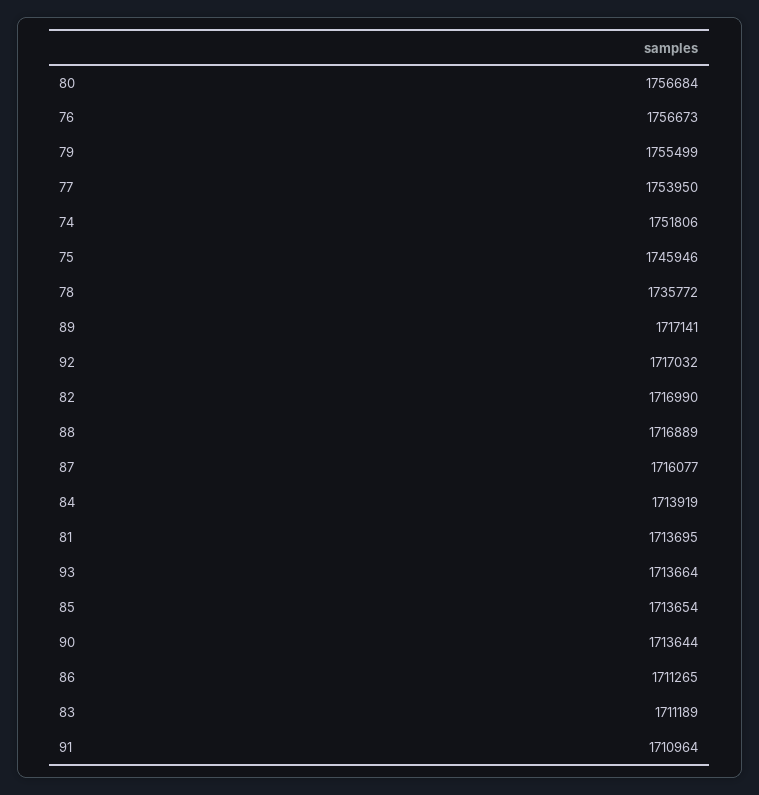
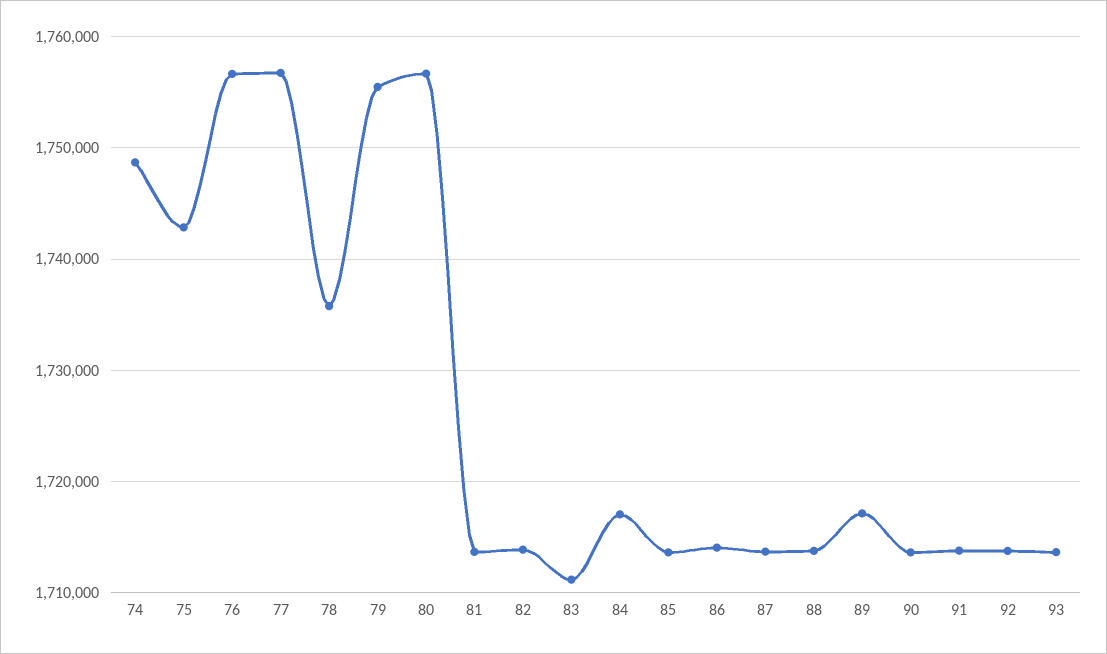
  {
    "80": 1756684,
    "76": 1756673,
    "79": 1755499,
-   "77": 1753950,
+   "77": 1757000,
-   "74": 1751806,
+   "74": 1749000,
-   "75": 1745946,
+   "75": 1743000,
    "78": 1735772,
    "89": 1717141,
-   "92": 1717032,
+   "92": 1714000,
-   "82": 1716990,
+   "82": 1714000,
-   "88": 1716889,
+   "88": 1714000,
-   "87": 1716077,
+   "87": 1714000,
-   "84": 1713919,
+   "84": 1717000,
    "81": 1713695,
    "93": 1713664,
    "85": 1713654,
    "90": 1713644,
-   "86": 1711265,
+   "86": 1714000,
    "83": 1711189,
-   "91": 1710964
+   "91": 1714000
  }

